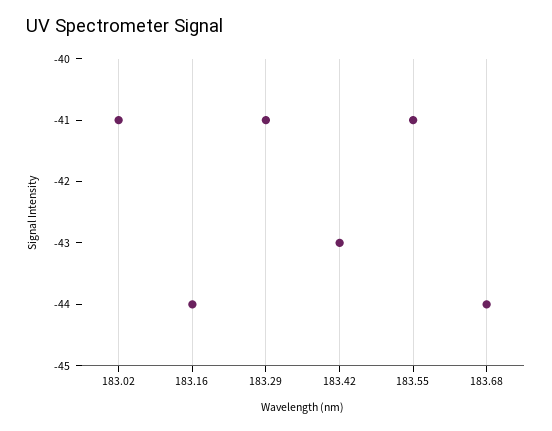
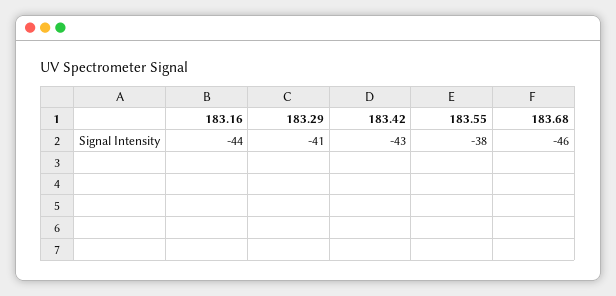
  {
-   "183.02": -41,
    "183.16": -44,
    "183.29": -41,
    "183.42": -43,
-   "183.55": -41,
+   "183.55": -38,
-   "183.68": -44
+   "183.68": -46
  }

